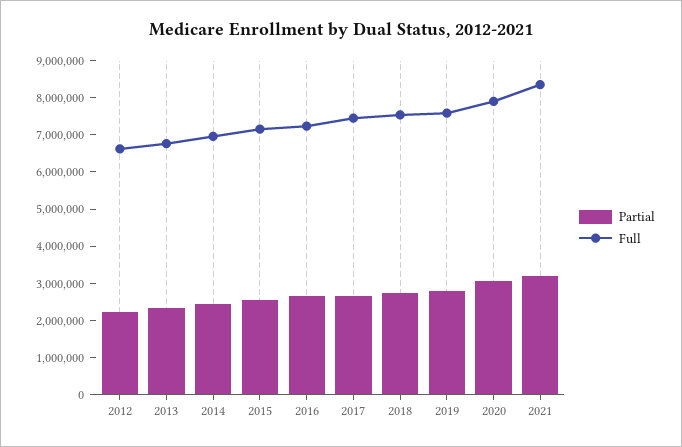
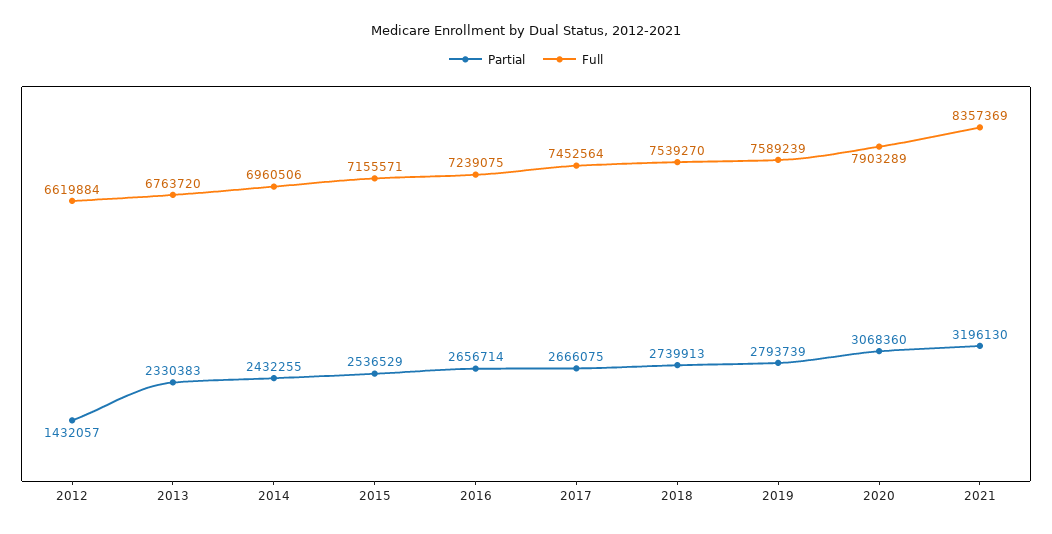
  {
    "Partial": {
-     "2012": 2250000,
+     "2012": 1432057,
      "2013": 2330383,
      "2014": 2432255,
      "2015": 2536529,
      "2016": 2656714,
      "2017": 2666075,
      "2018": 2739913,
      "2019": 2793739,
      "2020": 3068360,
      "2021": 3196130
    },
    "Full": {
      "2012": 6619884,
      "2013": 6763720,
      "2014": 6960506,
      "2015": 7155571,
      "2016": 7239075,
      "2017": 7452564,
      "2018": 7539270,
      "2019": 7589239,
      "2020": 7903289,
      "2021": 8357369
    }
  }

